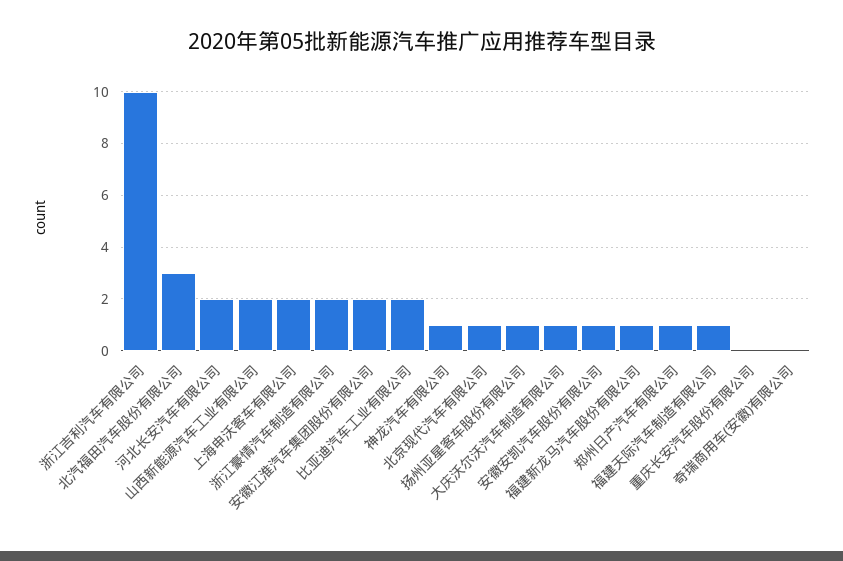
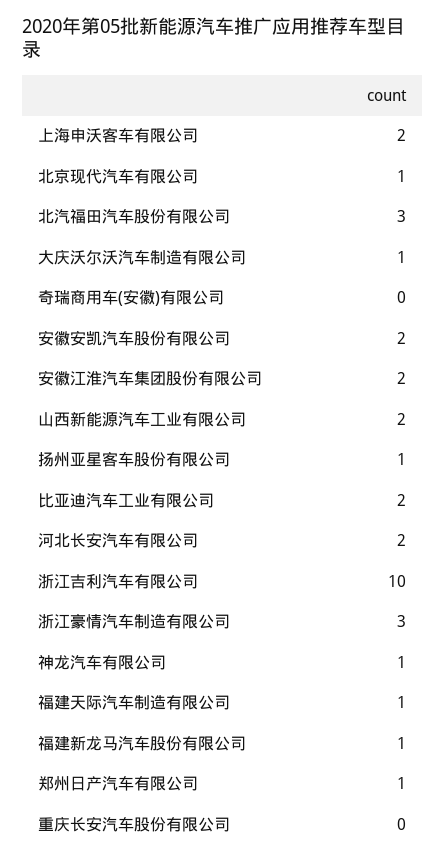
  {
    "浙江吉利汽车有限公司": 10,
    "北汽福田汽车股份有限公司": 3,
    "河北长安汽车有限公司": 2,
    "山西新能源汽车工业有限公司": 2,
    "上海申沃客车有限公司": 2,
-   "浙江豪情汽车制造有限公司": 2,
+   "浙江豪情汽车制造有限公司": 3,
    "安徽江淮汽车集团股份有限公司": 2,
    "比亚迪汽车工业有限公司": 2,
    "神龙汽车有限公司": 1,
    "北京现代汽车有限公司": 1,
    "扬州亚星客车股份有限公司": 1,
    "大庆沃尔沃汽车制造有限公司": 1,
-   "安徽安凯汽车股份有限公司": 1,
+   "安徽安凯汽车股份有限公司": 2,
    "福建新龙马汽车股份有限公司": 1,
    "郑州日产汽车有限公司": 1,
    "福建天际汽车制造有限公司": 1,
    "重庆长安汽车股份有限公司": 0,
    "奇瑞商用车(安徽)有限公司": 0
  }

